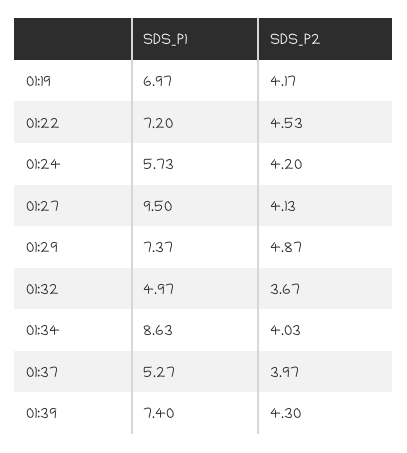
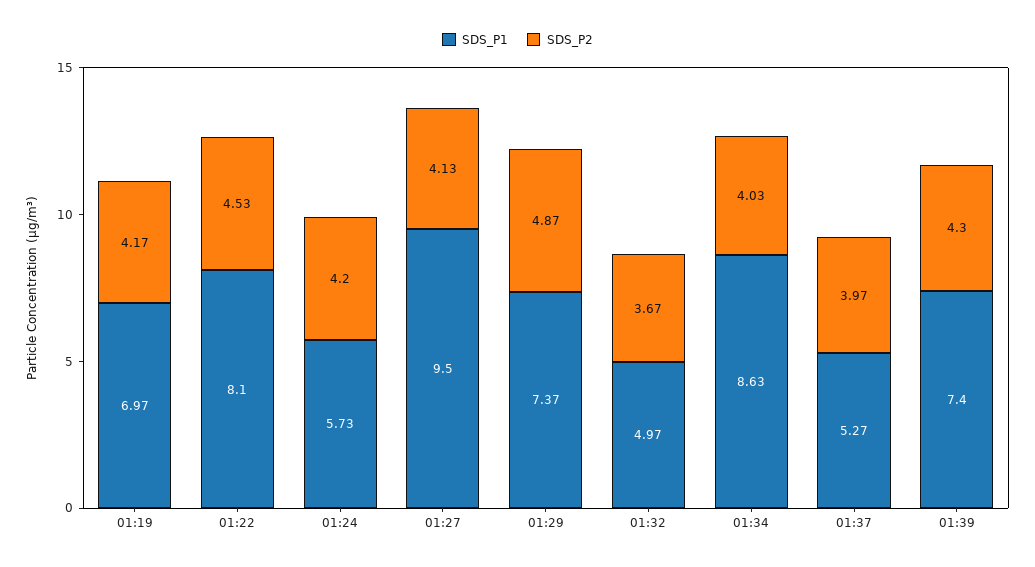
  {
    "SDS_P1": {
      "01:19": 6.97,
-     "01:22": 7.2,
+     "01:22": 8.1,
      "01:24": 5.73,
      "01:27": 9.5,
      "01:29": 7.37,
      "01:32": 4.97,
      "01:34": 8.63,
      "01:37": 5.27,
      "01:39": 7.4
    },
    "SDS_P2": {
      "01:19": 4.17,
      "01:22": 4.53,
      "01:24": 4.2,
      "01:27": 4.13,
      "01:29": 4.87,
      "01:32": 3.67,
      "01:34": 4.03,
      "01:37": 3.97,
      "01:39": 4.3
    }
  }

